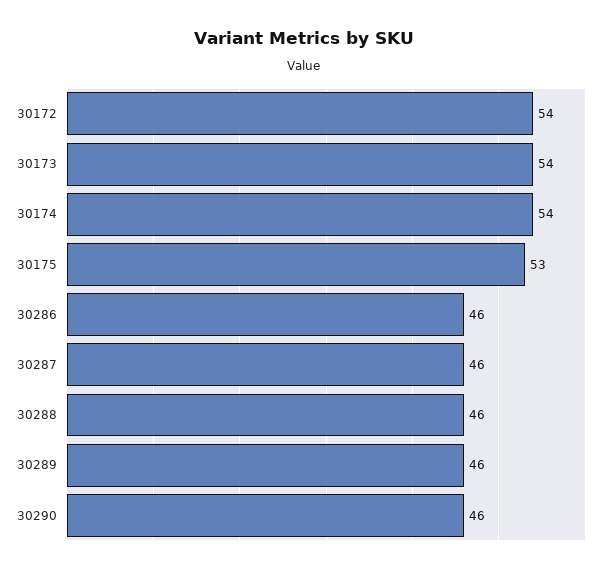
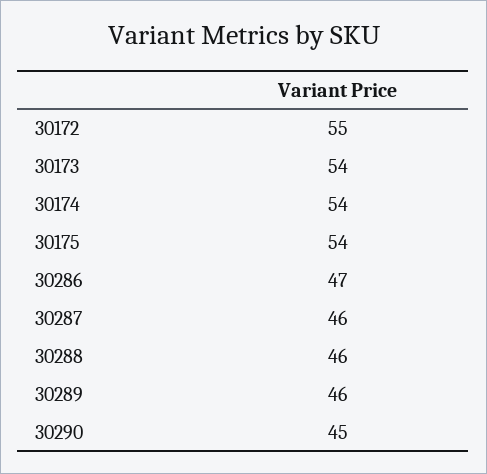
  {
-   "30172": 54,
+   "30172": 55,
    "30173": 54,
    "30174": 54,
-   "30175": 53,
+   "30175": 54,
-   "30286": 46,
+   "30286": 47,
    "30287": 46,
    "30288": 46,
    "30289": 46,
-   "30290": 46
+   "30290": 45
  }

